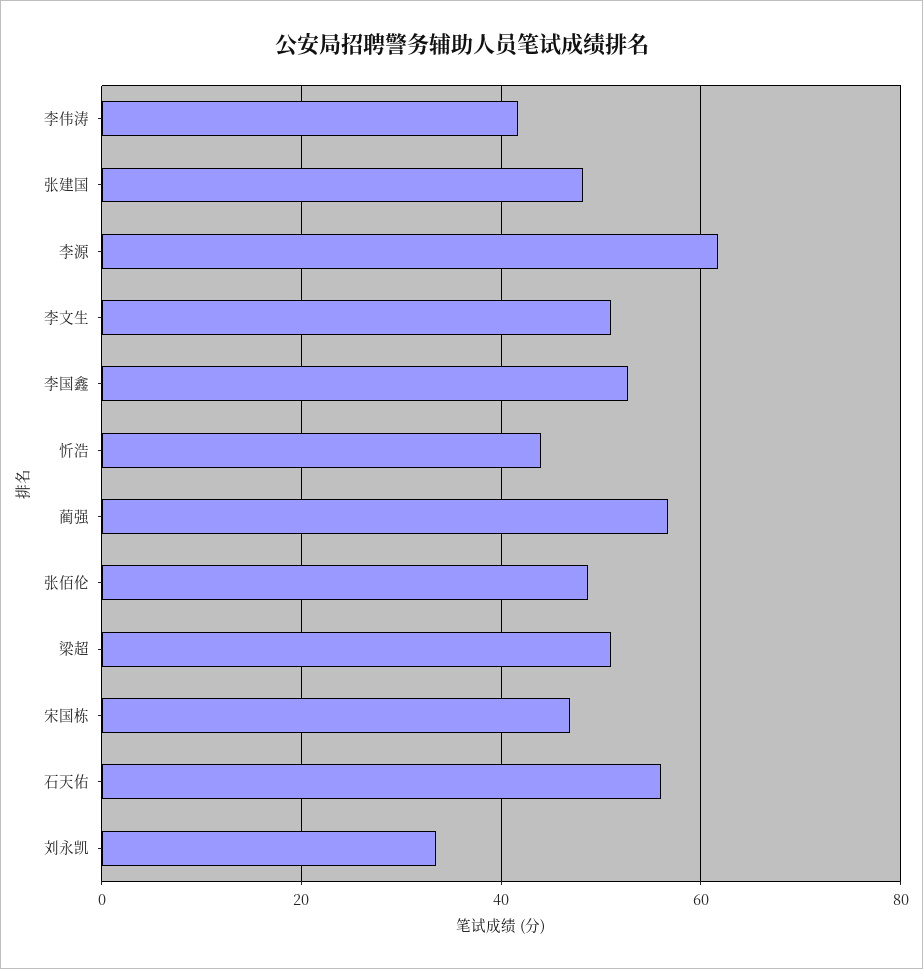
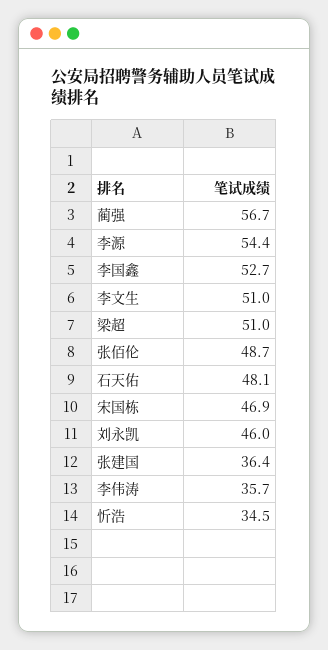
  {
-   "李伟涛": 42,
+   "李伟涛": 35.7,
-   "张建国": 48,
+   "张建国": 36.4,
-   "李源": 62,
+   "李源": 54.4,
    "李文生": 51,
    "李国鑫": 52.7,
-   "忻浩": 44,
+   "忻浩": 34.5,
    "蔺强": 56.7,
    "张佰伦": 48.7,
    "梁超": 51,
    "宋国栋": 46.9,
-   "石天佑": 56,
+   "石天佑": 48.1,
-   "刘永凯": 34
+   "刘永凯": 46
  }

